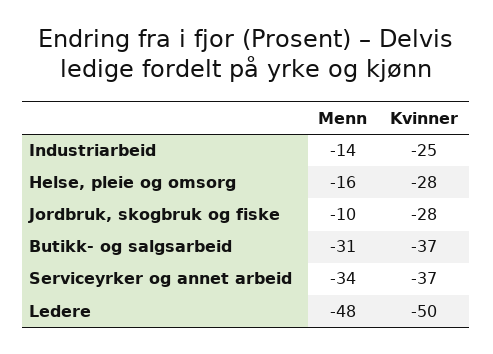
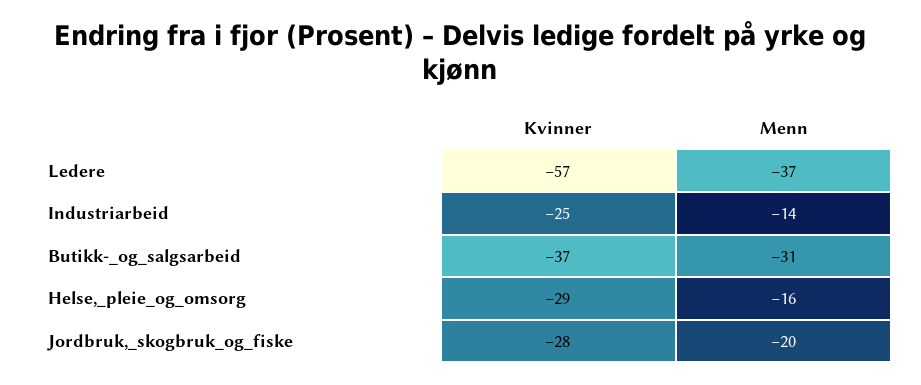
  {
    "Menn": {
      "Industriarbeid": -14,
      "Helse, pleie og omsorg": -16,
-     "Jordbruk, skogbruk og fiske": -10,
+     "Jordbruk, skogbruk og fiske": -20,
      "Butikk- og salgsarbeid": -31,
-     "Serviceyrker og annet arbeid": -34,
-     "Ledere": -48
+     "Ledere": -37
    },
    "Kvinner": {
      "Industriarbeid": -25,
-     "Helse, pleie og omsorg": -28,
+     "Helse, pleie og omsorg": -29,
      "Jordbruk, skogbruk og fiske": -28,
      "Butikk- og salgsarbeid": -37,
-     "Serviceyrker og annet arbeid": -37,
-     "Ledere": -50
+     "Ledere": -57
    }
  }

